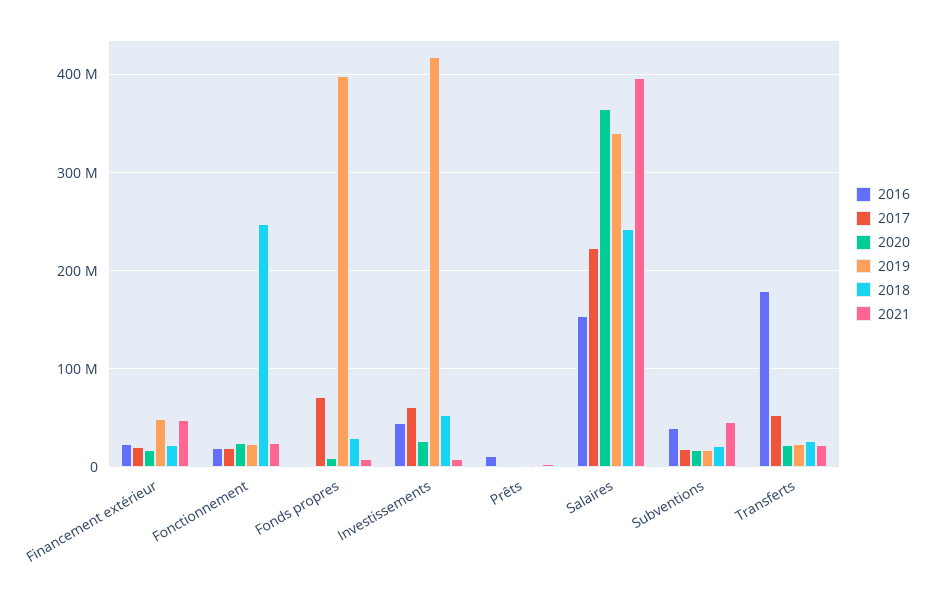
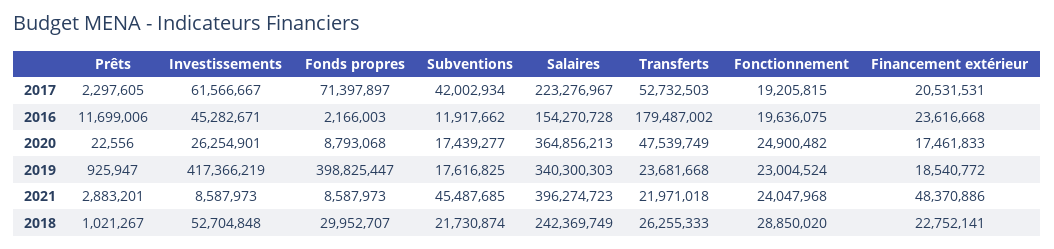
  {
    "2016": {
      "Financement extérieur": 23616668,
      "Fonctionnement": 19636075,
      "Fonds propres": 2166003,
      "Investissements": 45282671,
      "Prêts": 11699006,
      "Salaires": 154270728,
-     "Subventions": 40000000,
+     "Subventions": 11917662,
      "Transferts": 179487002
    },
    "2017": {
      "Financement extérieur": 20531531,
      "Fonctionnement": 19205815,
      "Fonds propres": 71397897,
      "Investissements": 61566667,
      "Prêts": 2297605,
      "Salaires": 223276967,
-     "Subventions": 20000000,
+     "Subventions": 42002934,
      "Transferts": 52732503
    },
    "2020": {
      "Financement extérieur": 17461833,
      "Fonctionnement": 24900482,
      "Fonds propres": 8793068,
      "Investissements": 26254901,
      "Prêts": 22556,
      "Salaires": 364856213,
      "Subventions": 17439277,
-     "Transferts": 20000000
+     "Transferts": 47539749
    },
    "2019": {
-     "Financement extérieur": 50000000,
+     "Financement extérieur": 18540772,
      "Fonctionnement": 23004524,
      "Fonds propres": 398825447,
      "Investissements": 417366219,
      "Prêts": 925947,
      "Salaires": 340300303,
      "Subventions": 17616825,
      "Transferts": 23681668
    },
    "2018": {
      "Financement extérieur": 22752141,
-     "Fonctionnement": 250000000,
+     "Fonctionnement": 28850020,
      "Fonds propres": 29952707,
      "Investissements": 52704848,
      "Prêts": 1021267,
      "Salaires": 242369749,
      "Subventions": 21730874,
      "Transferts": 26255333
    },
    "2021": {
      "Financement extérieur": 48370886,
      "Fonctionnement": 24047968,
      "Fonds propres": 8587973,
      "Investissements": 8587973,
      "Prêts": 2883201,
      "Salaires": 396274723,
      "Subventions": 45487685,
      "Transferts": 21971018
    }
  }

